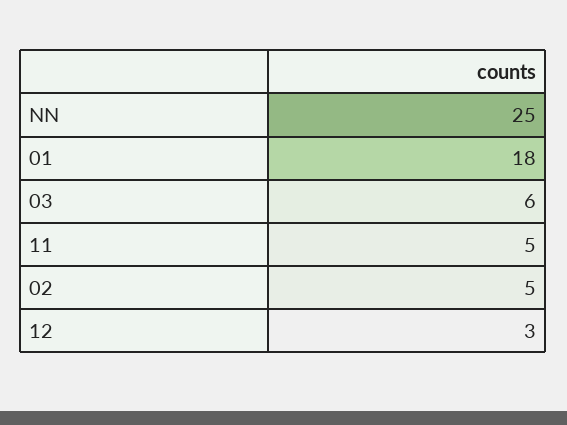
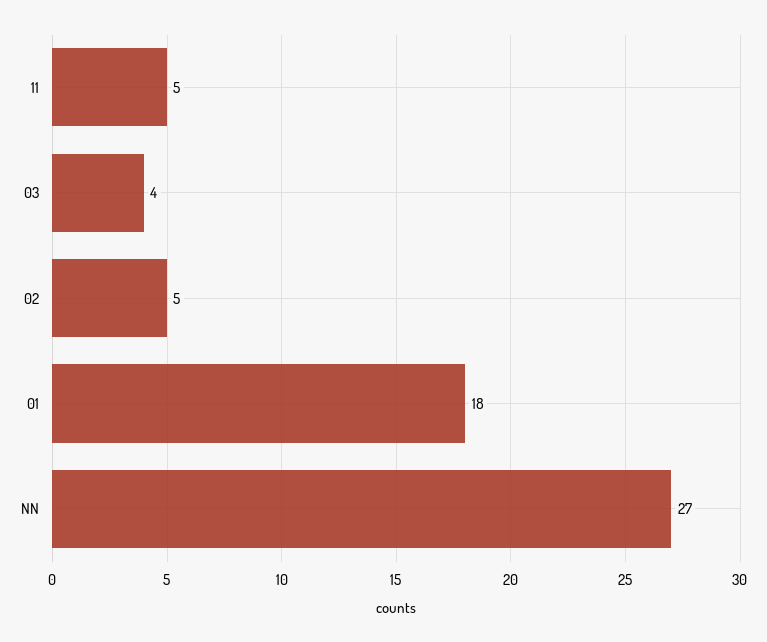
  {
-   "NN": 25,
+   "NN": 27,
    "01": 18,
-   "03": 6,
+   "03": 4,
    "11": 5,
-   "02": 5,
+   "02": 5
-   "12": 3
  }

